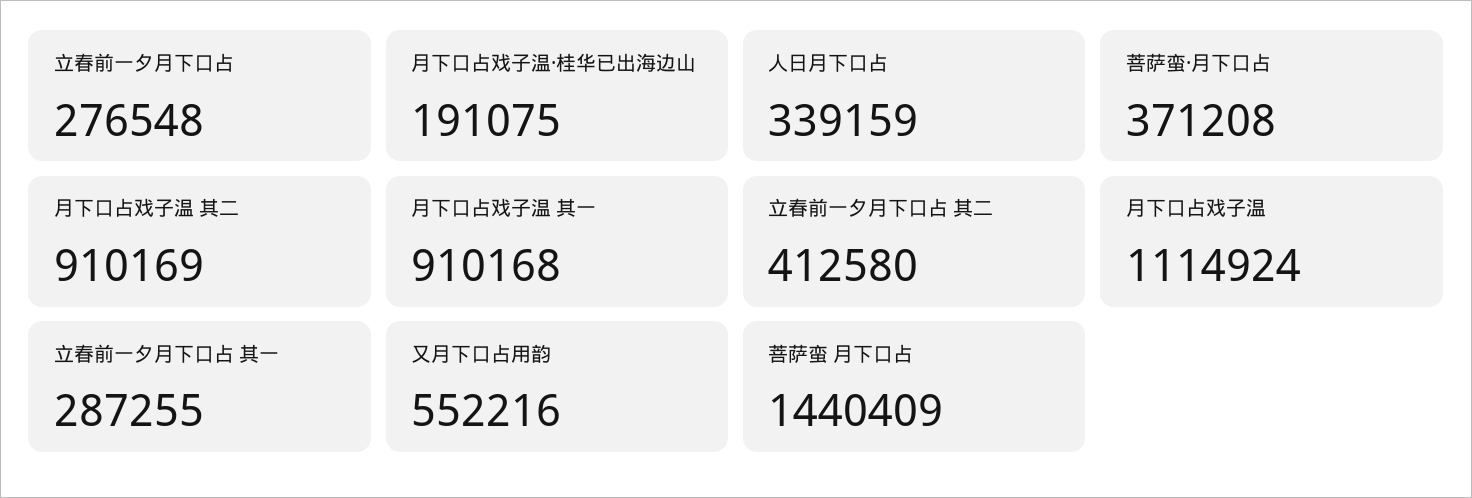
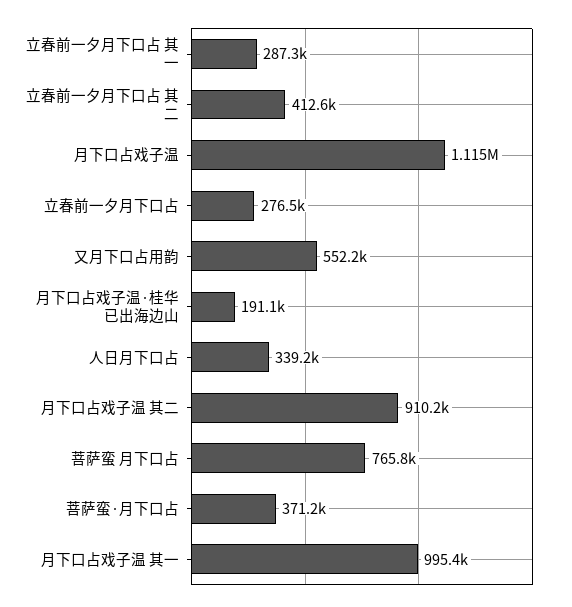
  {
    "立春前一夕月下口占": 276548,
    "月下口占戏子温·桂华已出海边山": 191075,
    "人日月下口占": 339159,
    "菩萨蛮·月下口占": 371208,
    "月下口占戏子温 其二": 910169,
-   "月下口占戏子温 其一": 910168,
+   "月下口占戏子温 其一": 995400,
    "立春前一夕月下口占 其二": 412580,
    "月下口占戏子温": 1114924,
    "立春前一夕月下口占 其一": 287255,
    "又月下口占用韵": 552216,
-   "菩萨蛮 月下口占": 1440409
+   "菩萨蛮 月下口占": 765800
  }

